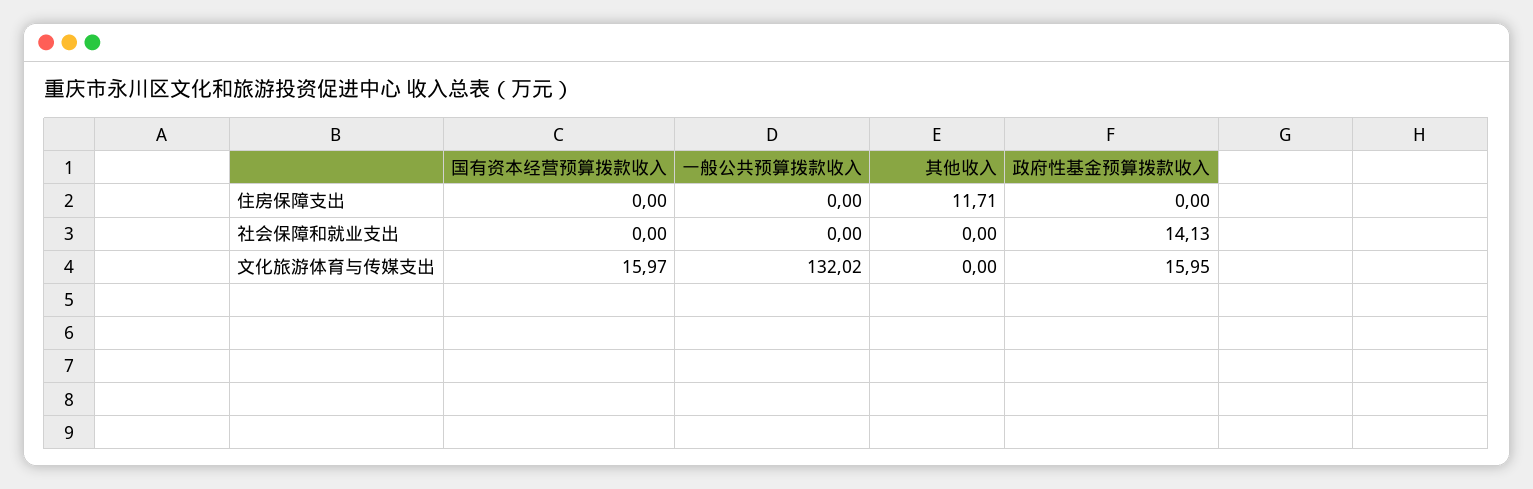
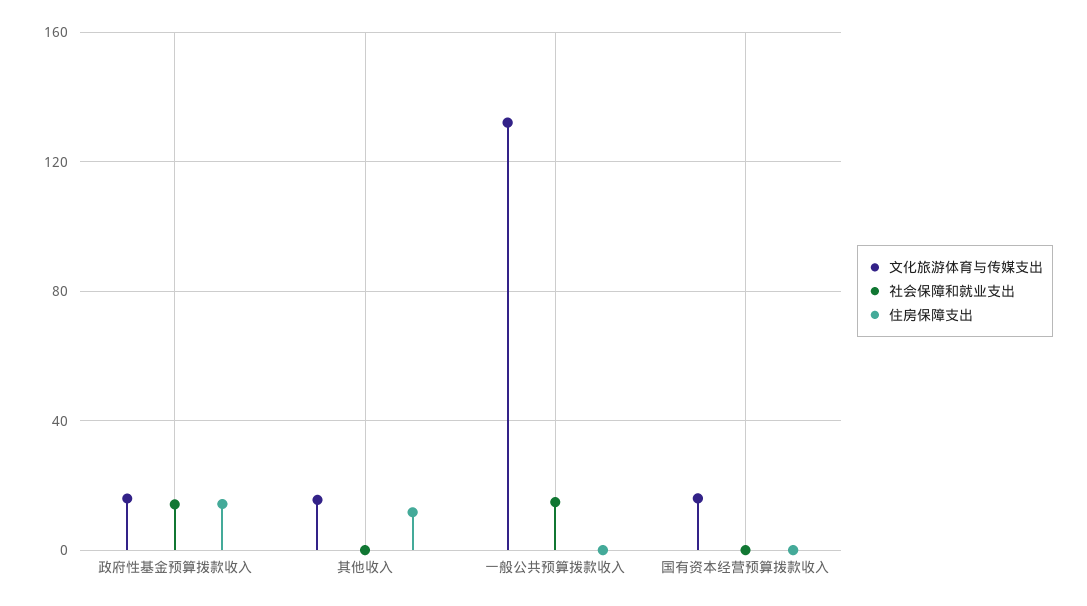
  {
    "住房保障支出": {
      "国有资本经营预算拨款收入": 0,
      "一般公共预算拨款收入": 0,
      "其他收入": 11.71,
-     "政府性基金预算拨款收入": 0
+     "政府性基金预算拨款收入": 15
    },
    "社会保障和就业支出": {
      "国有资本经营预算拨款收入": 0,
-     "一般公共预算拨款收入": 0,
+     "一般公共预算拨款收入": 15,
      "其他收入": 0,
      "政府性基金预算拨款收入": 14.13
    },
    "文化旅游体育与传媒支出": {
      "国有资本经营预算拨款收入": 15.97,
      "一般公共预算拨款收入": 132.02,
-     "其他收入": 0,
+     "其他收入": 15,
      "政府性基金预算拨款收入": 15.95
    }
  }

